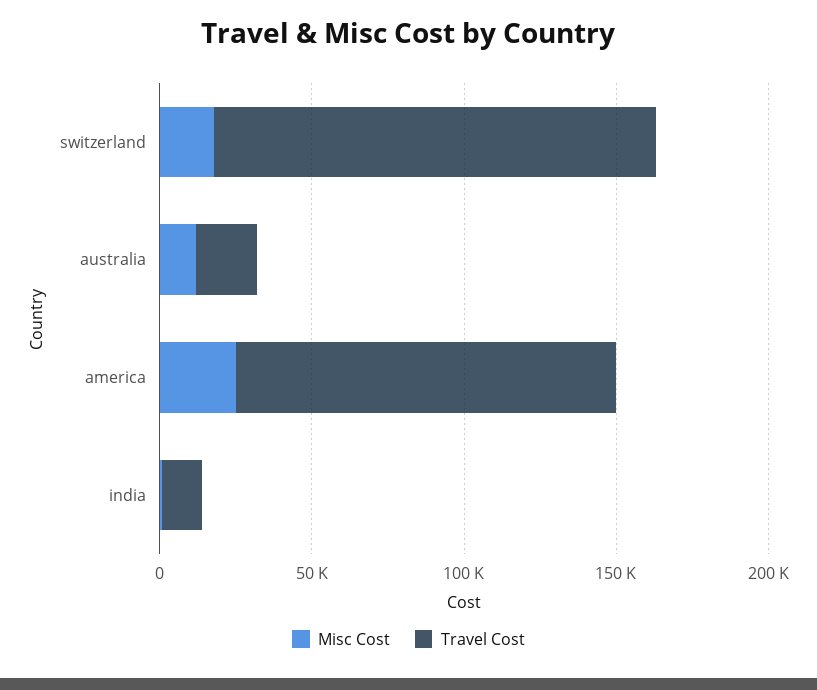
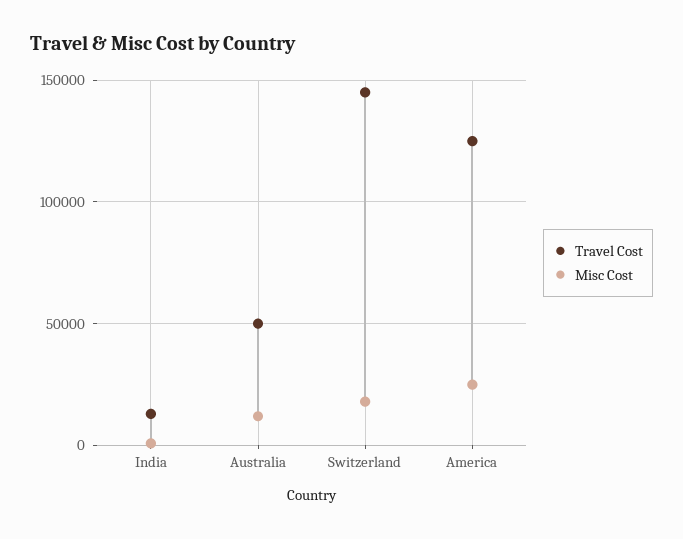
  {
    "Misc Cost": {
      "switzerland": 20000,
      "australia": 10000,
      "america": 25000,
      "india": 0
    },
    "Travel Cost": {
      "switzerland": 145000,
-     "australia": 20000,
+     "australia": 50000,
      "america": 125000,
      "india": 15000
    }
  }

